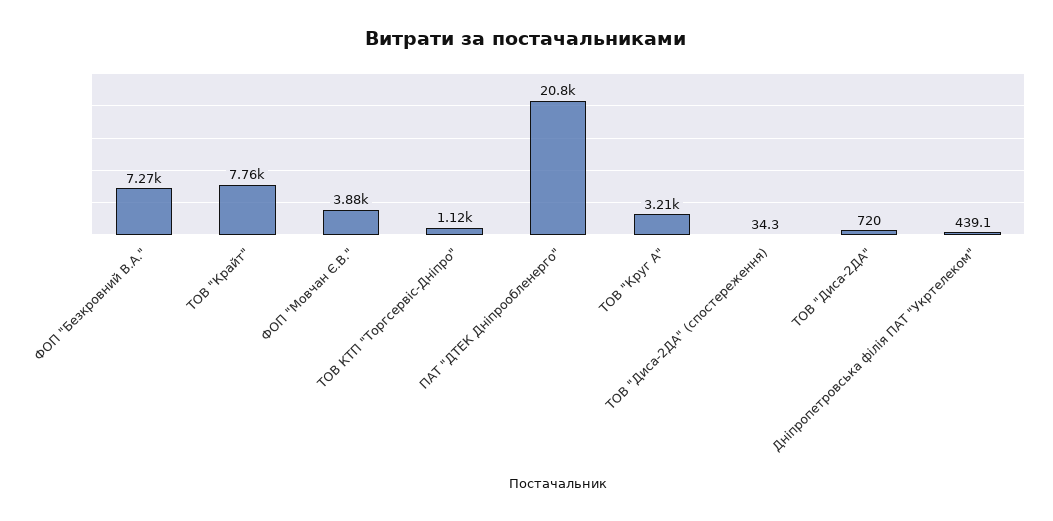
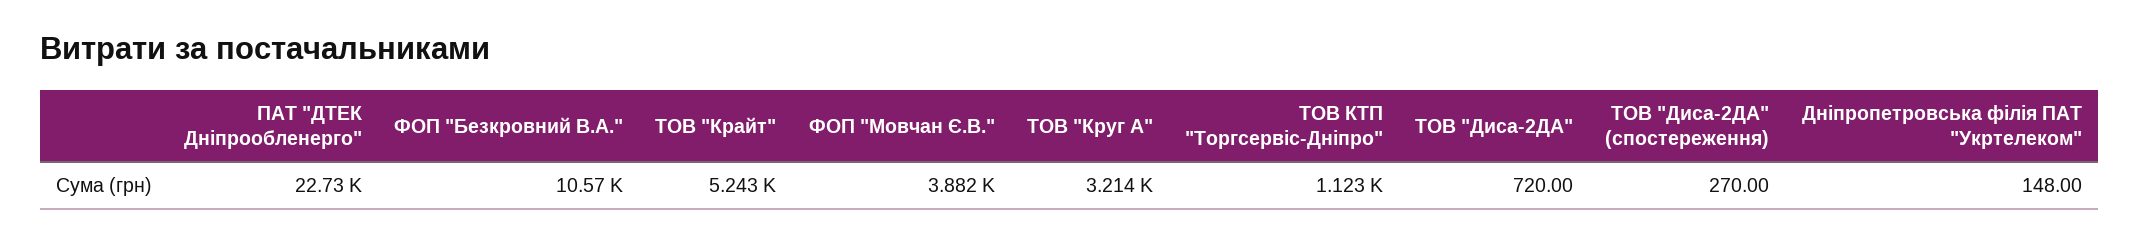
  {
-   "ФОП \"Безкровний В.А.\"": 7270,
+   "ФОП \"Безкровний В.А.\"": 10570,
-   "ТОВ \"Крайт\"": 7760,
+   "ТОВ \"Крайт\"": 5243,
    "ФОП \"Мовчан Є.В.\"": 3882,
    "ТОВ КТП \"Торгсервіс-Дніпро\"": 1123,
-   "ПАТ \"ДТЕК Дніпрообленерго\"": 20800,
+   "ПАТ \"ДТЕК Дніпрообленерго\"": 22730,
    "ТОВ \"Круг А\"": 3214,
-   "ТОВ \"Диса-2ДА\" (спостереження)": 34.3,
+   "ТОВ \"Диса-2ДА\" (спостереження)": 270,
    "ТОВ \"Диса-2ДА\"": 720,
-   "Дніпропетровська філія ПАТ \"Укртелеком\"": 439.1
+   "Дніпропетровська філія ПАТ \"Укртелеком\"": 148
  }

